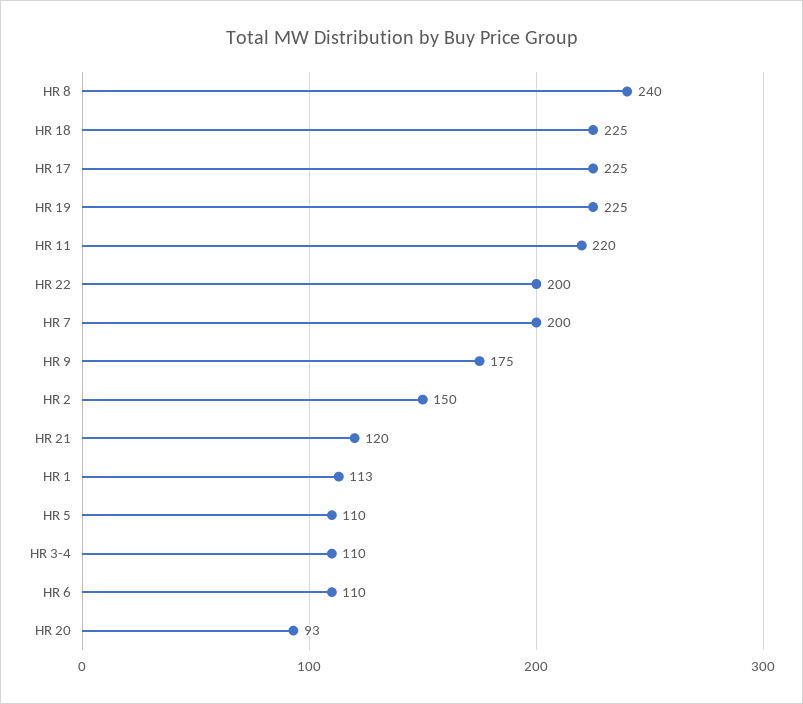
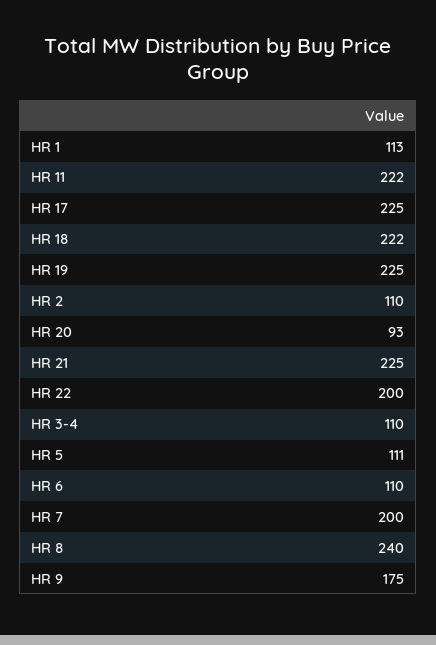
  {
    "HR 8": 240,
-   "HR 18": 225,
+   "HR 18": 222,
    "HR 17": 225,
    "HR 19": 225,
-   "HR 11": 220,
+   "HR 11": 222,
    "HR 22": 200,
    "HR 7": 200,
    "HR 9": 175,
-   "HR 2": 150,
+   "HR 2": 110,
-   "HR 21": 120,
+   "HR 21": 225,
    "HR 1": 113,
-   "HR 5": 110,
+   "HR 5": 111,
    "HR 3-4": 110,
    "HR 6": 110,
    "HR 20": 93
  }

